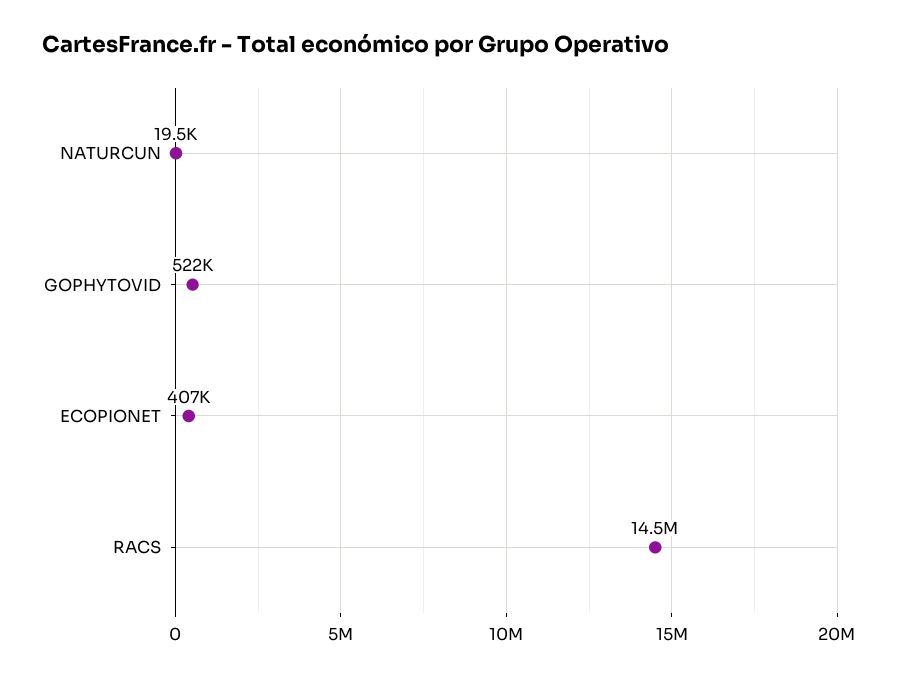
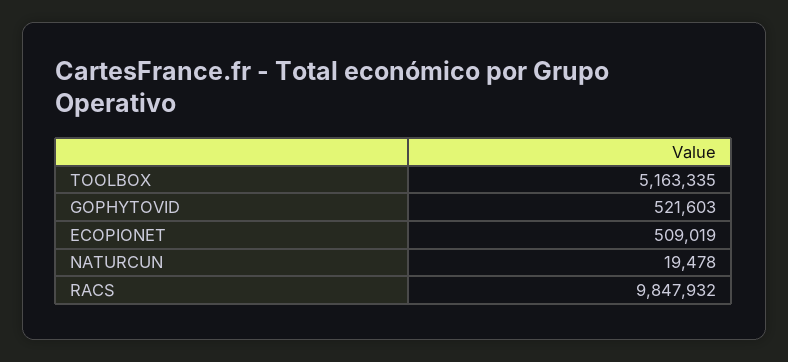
  {
    "NATURCUN": 19478,
    "GOPHYTOVID": 521603,
-   "ECOPIONET": 407000,
+   "ECOPIONET": 509019,
-   "RACS": 14500000
+   "RACS": 9847932,
+   "TOOLBOX": 5163335
  }

